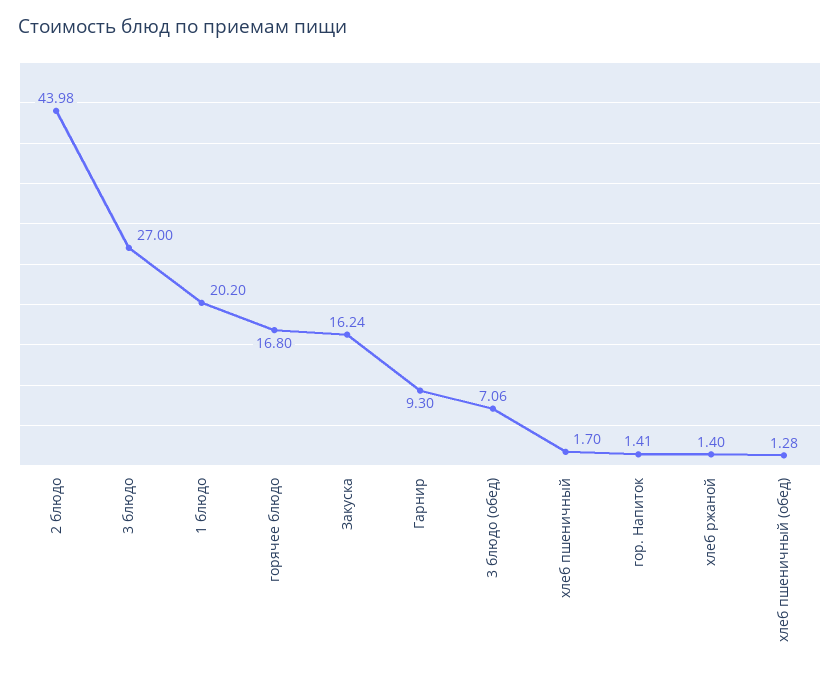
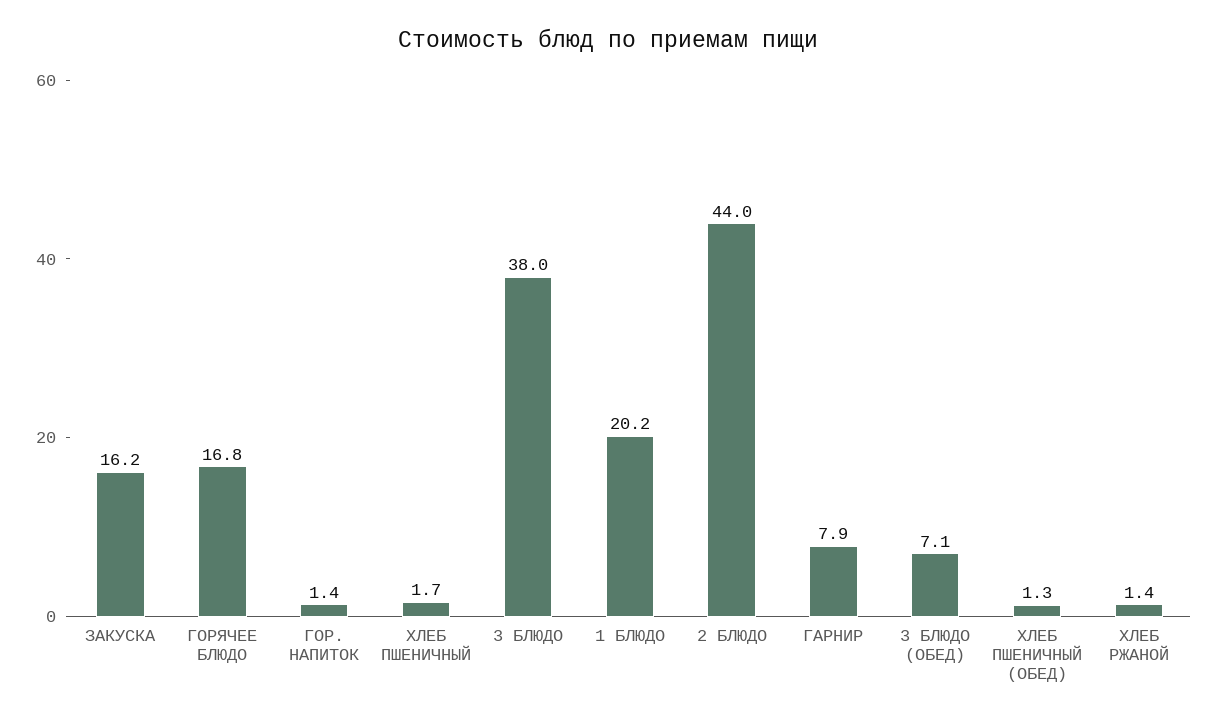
  {
    "2 блюдо": 43.98,
-   "3 блюдо": 27,
+   "3 блюдо": 38,
    "1 блюдо": 20.2,
    "горячее блюдо": 16.8,
    "Закуска": 16.24,
-   "Гарнир": 9.3,
+   "Гарнир": 7.9,
    "3 блюдо (обед)": 7.06,
    "хлеб пшеничный": 1.7,
    "гор. Напиток": 1.41,
    "хлеб ржаной": 1.4,
    "хлеб пшеничный (обед)": 1.28
  }

